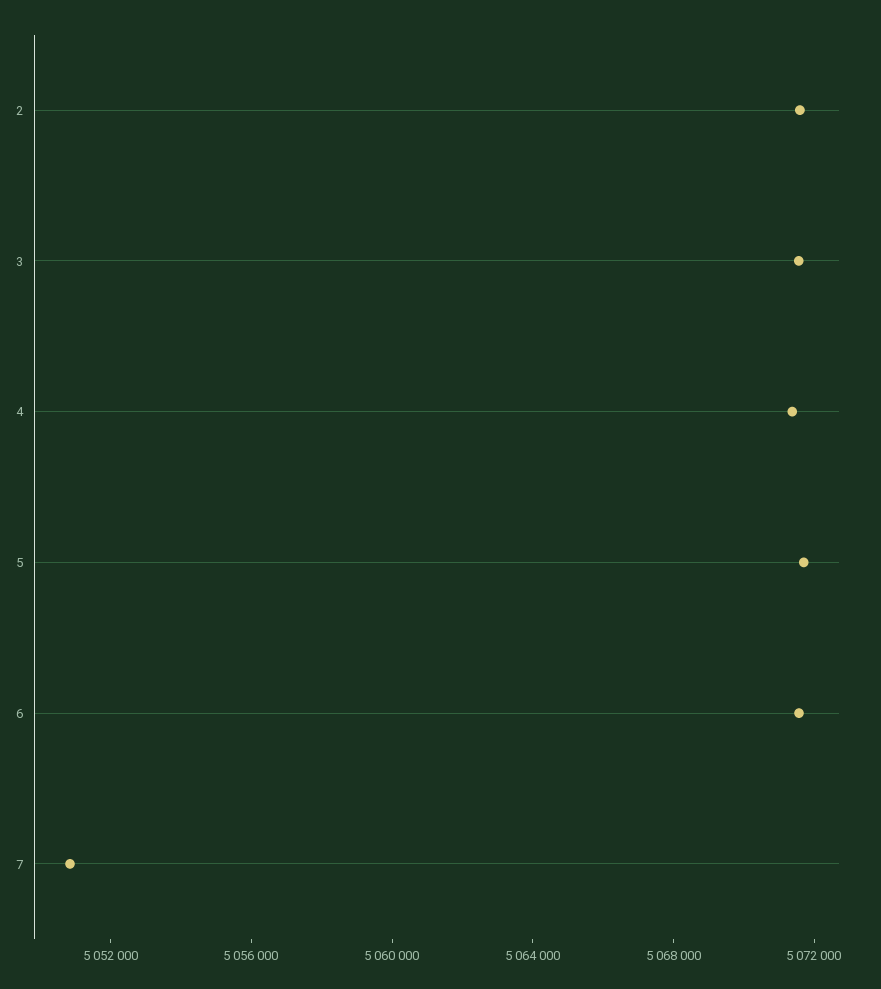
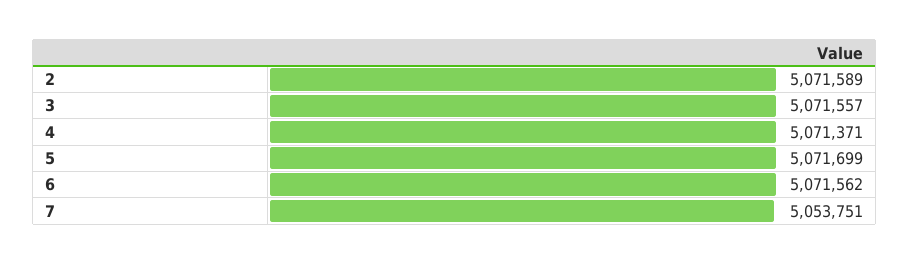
  {
    "2": 5071589,
    "3": 5071557,
    "4": 5071371,
    "5": 5071699,
    "6": 5071562,
-   "7": 5051000
+   "7": 5053751
  }

